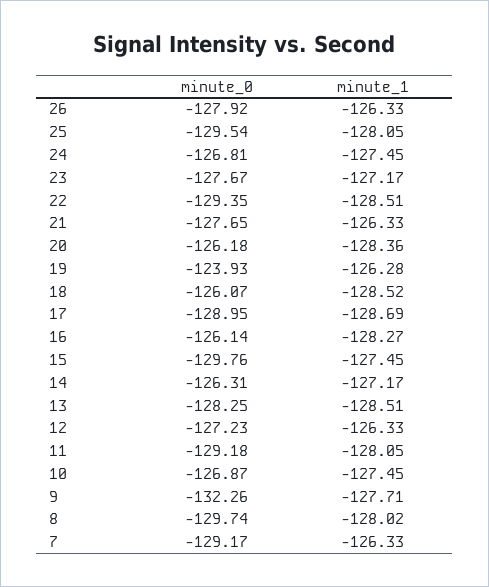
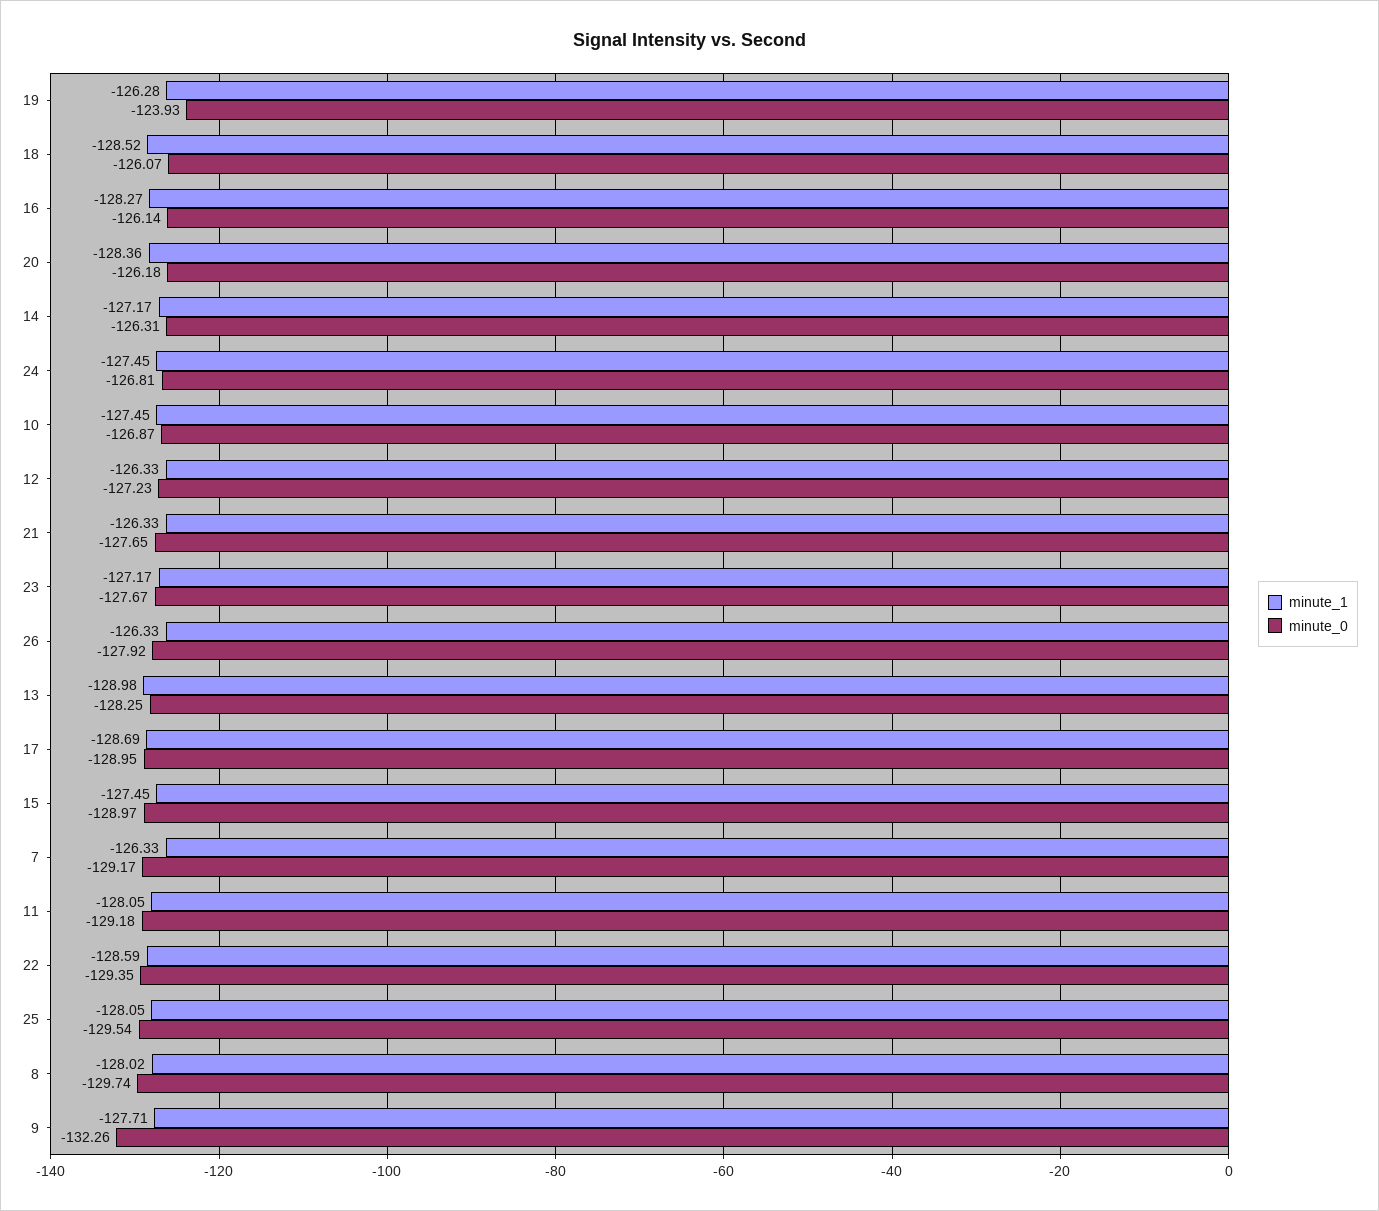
  {
    "minute_0": {
      "26": -127.92,
      "25": -129.54,
      "24": -126.81,
      "23": -127.67,
      "22": -129.35,
      "21": -127.65,
      "20": -126.18,
      "19": -123.93,
      "18": -126.07,
      "17": -128.95,
      "16": -126.14,
-     "15": -129.76,
+     "15": -128.97,
      "14": -126.31,
      "13": -128.25,
      "12": -127.23,
      "11": -129.18,
      "10": -126.87,
      "9": -132.26,
      "8": -129.74,
      "7": -129.17
    },
    "minute_1": {
      "26": -126.33,
      "25": -128.05,
      "24": -127.45,
      "23": -127.17,
-     "22": -128.51,
+     "22": -128.59,
      "21": -126.33,
      "20": -128.36,
      "19": -126.28,
      "18": -128.52,
      "17": -128.69,
      "16": -128.27,
      "15": -127.45,
      "14": -127.17,
-     "13": -128.51,
+     "13": -128.98,
      "12": -126.33,
      "11": -128.05,
      "10": -127.45,
      "9": -127.71,
      "8": -128.02,
      "7": -126.33
    }
  }

